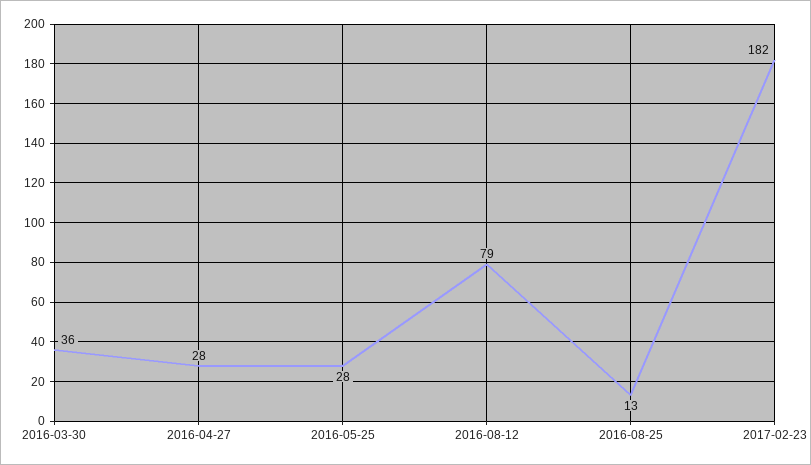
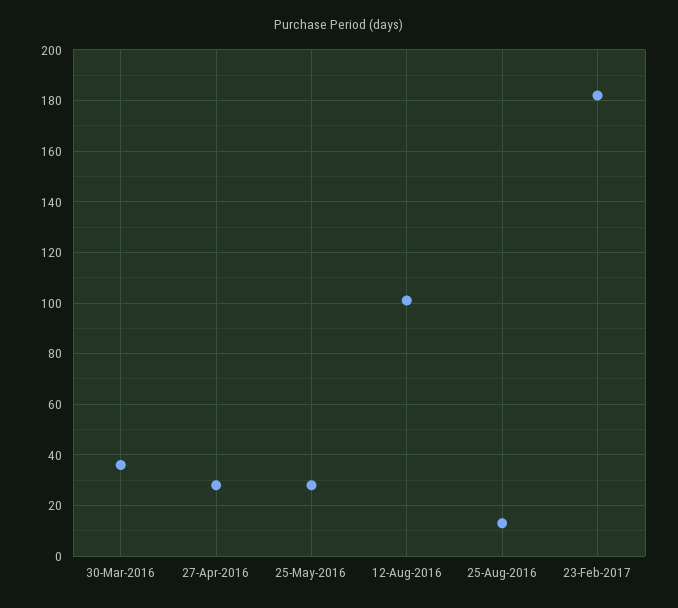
  {
    "2016-03-30": 36,
    "2016-04-27": 28,
    "2016-05-25": 28,
-   "2016-08-12": 79,
+   "2016-08-12": 100,
    "2016-08-25": 13,
    "2017-02-23": 182
  }

